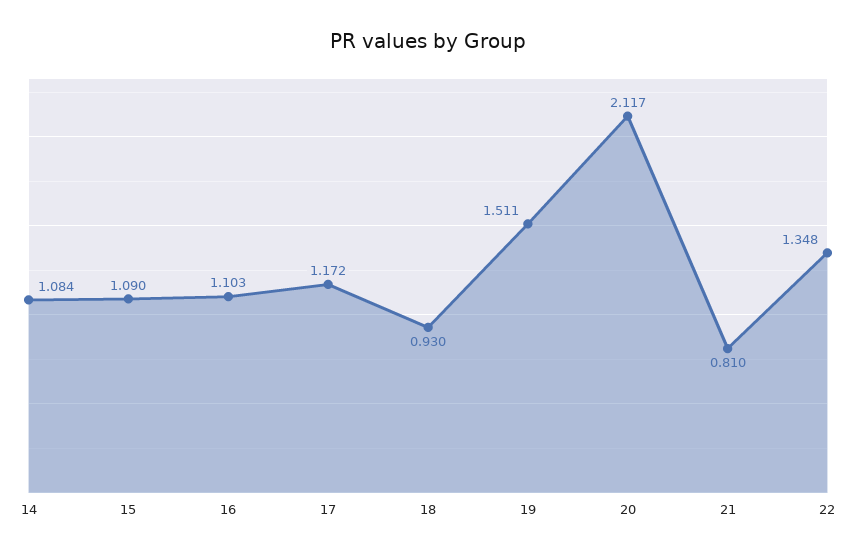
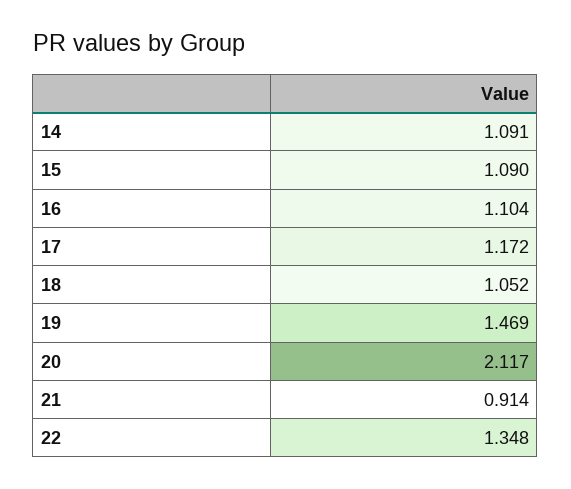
  {
-   "14": 1.084,
+   "14": 1.091,
    "15": 1.09,
-   "16": 1.103,
+   "16": 1.104,
    "17": 1.172,
-   "18": 0.93,
+   "18": 1.052,
-   "19": 1.511,
+   "19": 1.469,
    "20": 2.117,
-   "21": 0.81,
+   "21": 0.914,
    "22": 1.348
  }

